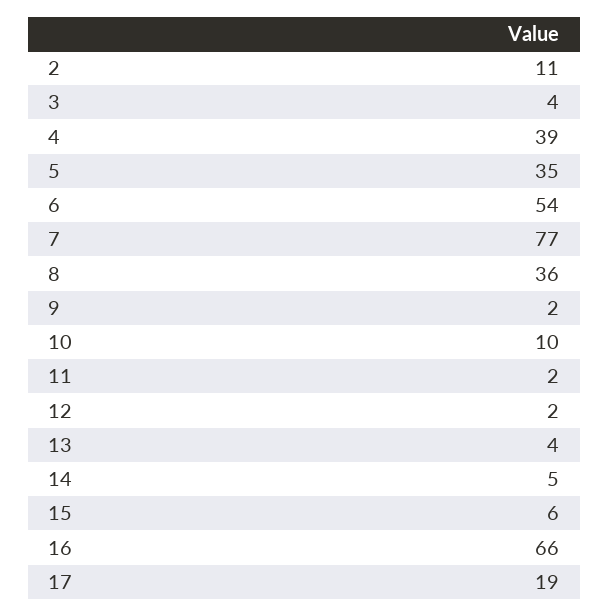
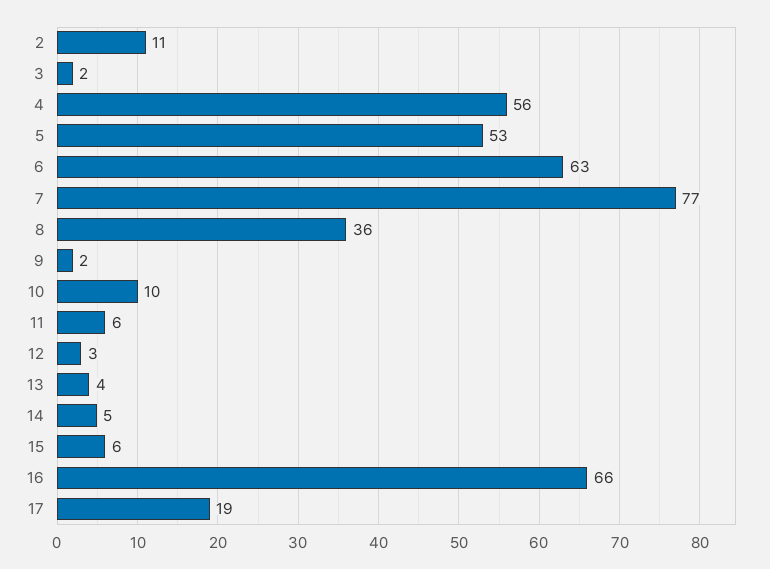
  {
    "2": 11,
-   "3": 4,
+   "3": 2,
-   "4": 39,
+   "4": 56,
-   "5": 35,
+   "5": 53,
-   "6": 54,
+   "6": 63,
    "7": 77,
    "8": 36,
    "9": 2,
    "10": 10,
-   "11": 2,
+   "11": 6,
-   "12": 2,
+   "12": 3,
    "13": 4,
    "14": 5,
    "15": 6,
    "16": 66,
    "17": 19
  }

